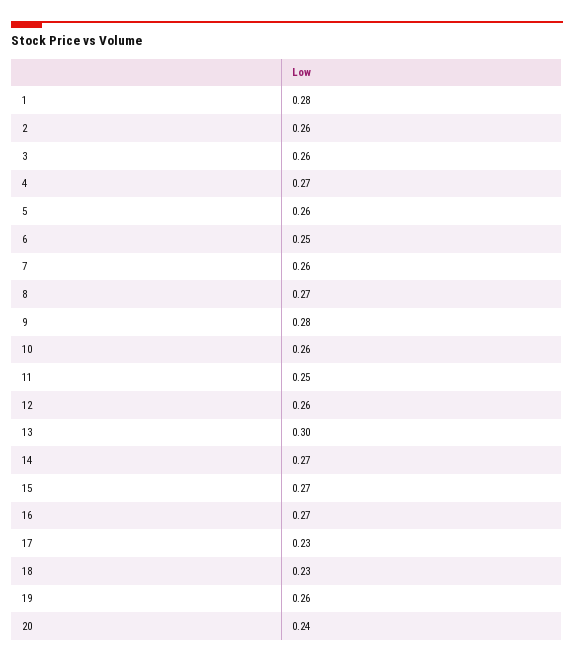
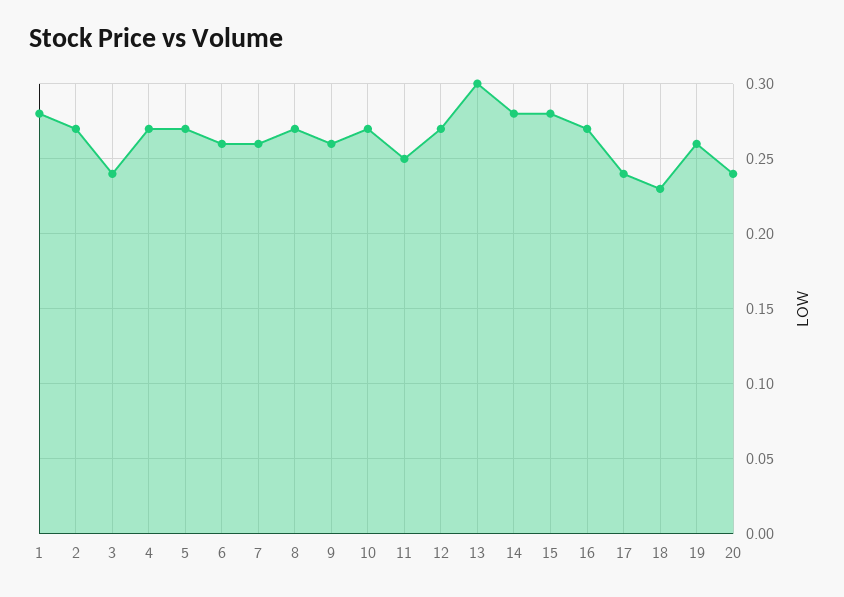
  {
    "1": 0.28,
-   "2": 0.26,
+   "2": 0.27,
-   "3": 0.26,
+   "3": 0.24,
    "4": 0.27,
-   "5": 0.26,
+   "5": 0.27,
-   "6": 0.25,
+   "6": 0.26,
    "7": 0.26,
    "8": 0.27,
-   "9": 0.28,
+   "9": 0.26,
-   "10": 0.26,
+   "10": 0.27,
    "11": 0.25,
-   "12": 0.26,
+   "12": 0.27,
    "13": 0.3,
-   "14": 0.27,
+   "14": 0.28,
-   "15": 0.27,
+   "15": 0.28,
    "16": 0.27,
-   "17": 0.23,
+   "17": 0.24,
    "18": 0.23,
    "19": 0.26,
    "20": 0.24
  }

